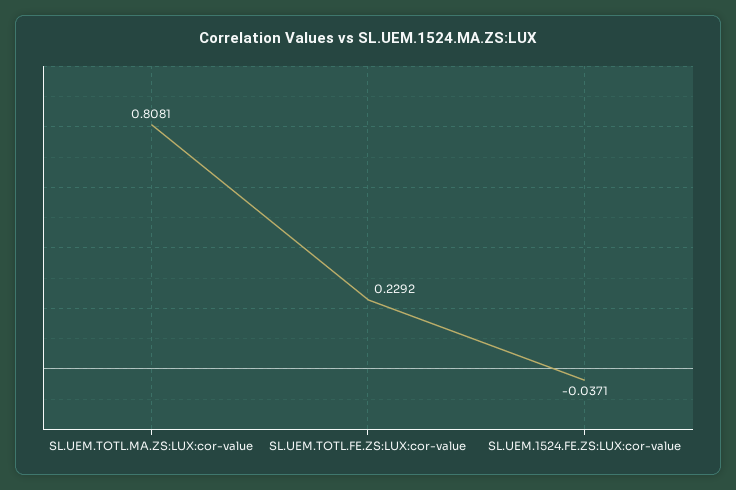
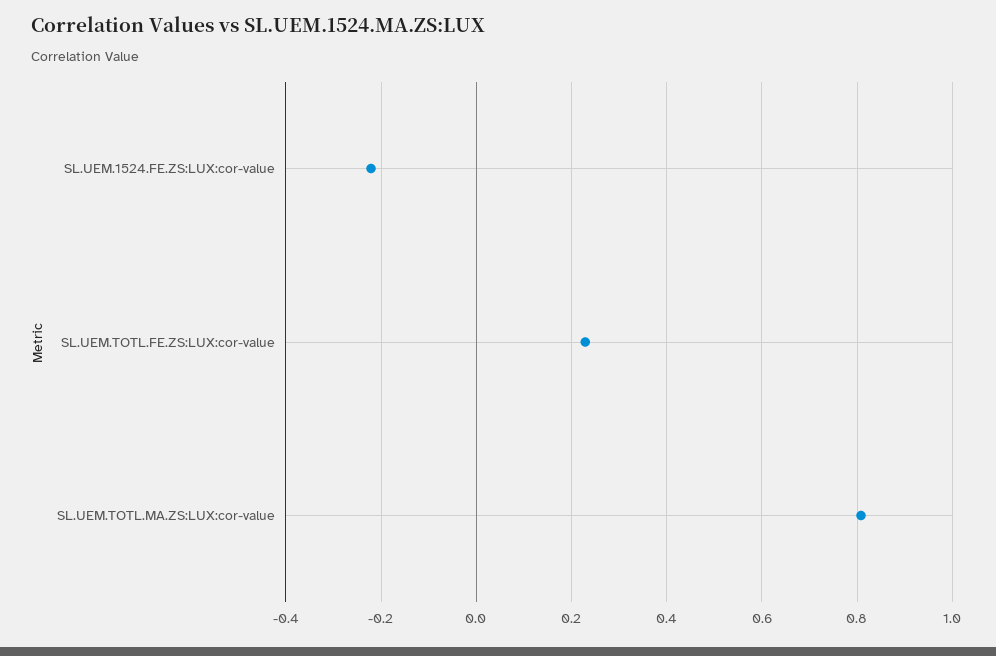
  {
    "SL.UEM.TOTL.MA.ZS:LUX:cor-value": 0.8081,
    "SL.UEM.TOTL.FE.ZS:LUX:cor-value": 0.2292,
-   "SL.UEM.1524.FE.ZS:LUX:cor-value": -0.0371
+   "SL.UEM.1524.FE.ZS:LUX:cor-value": -0.22
  }

